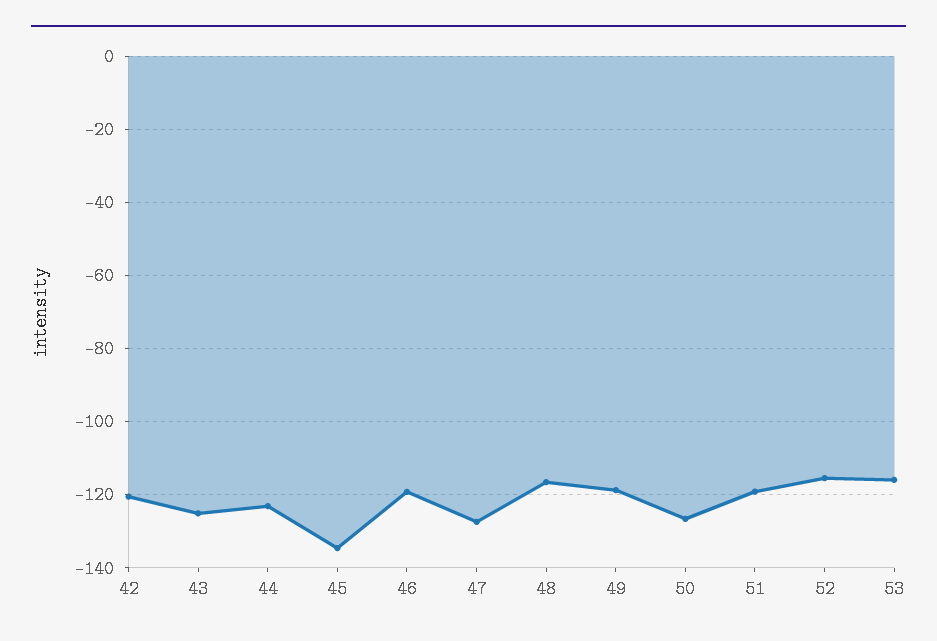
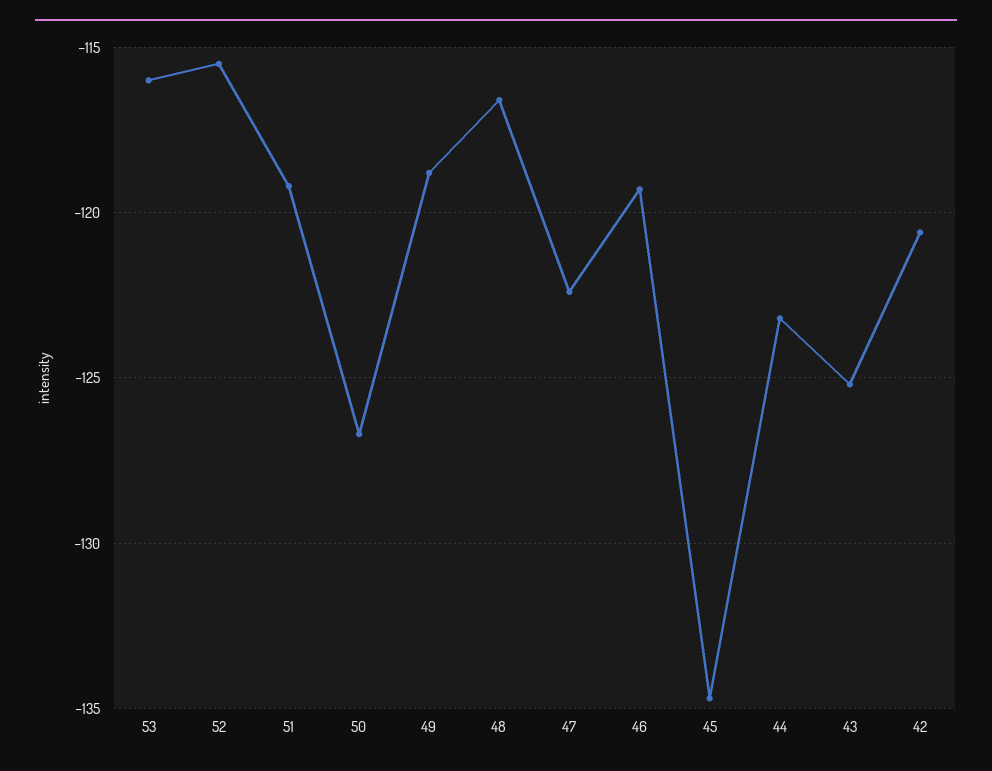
  {
    "42": -120.5,
    "43": -125,
    "44": -123,
    "45": -134.5,
    "46": -119.5,
-   "47": -128,
+   "47": -122.5,
    "48": -116.5,
    "49": -119,
    "50": -126.5,
    "51": -119,
    "52": -115.5,
    "53": -116
  }

